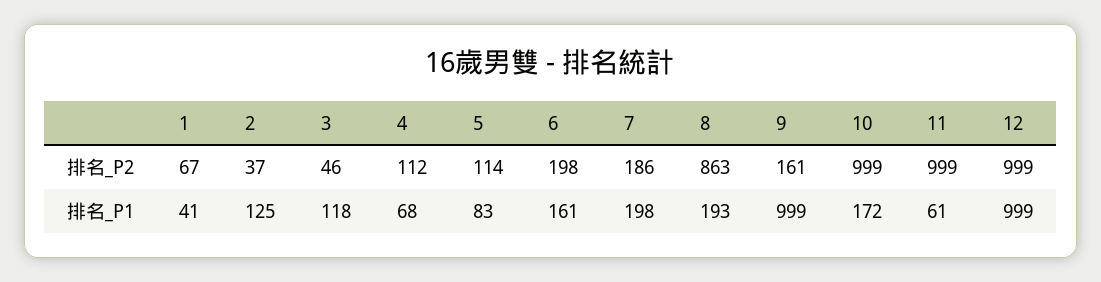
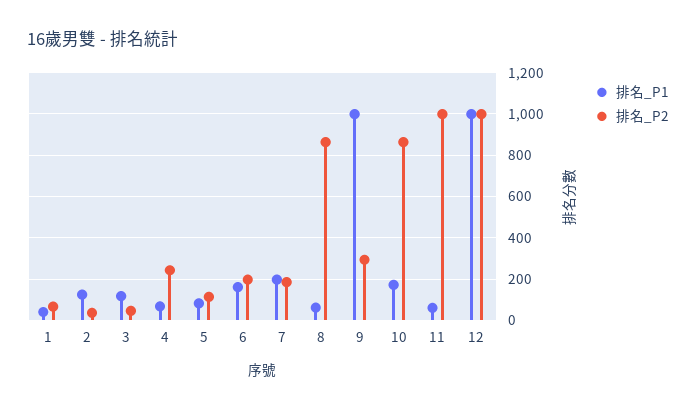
  {
    "排名_P2": {
      "1": 67,
      "2": 37,
      "3": 46,
-     "4": 112,
+     "4": 250,
      "5": 114,
      "6": 198,
      "7": 186,
      "8": 863,
-     "9": 161,
+     "9": 300,
-     "10": 999,
+     "10": 850,
      "11": 999,
      "12": 999
    },
    "排名_P1": {
      "1": 41,
      "2": 125,
      "3": 118,
      "4": 68,
      "5": 83,
      "6": 161,
      "7": 198,
-     "8": 193,
+     "8": 50,
      "9": 999,
      "10": 172,
      "11": 61,
      "12": 999
    }
  }

